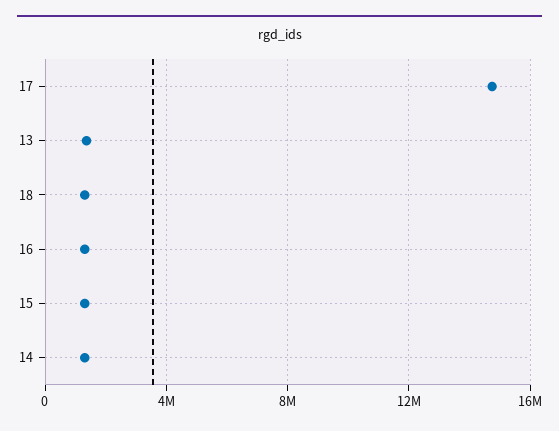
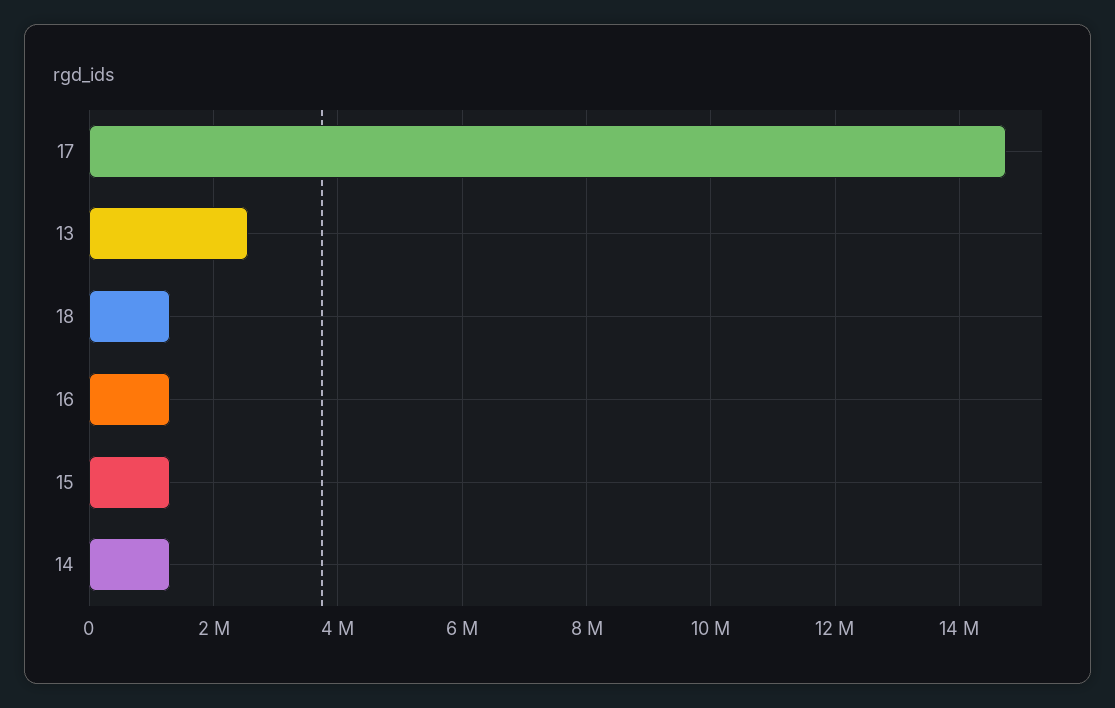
  {
    "17": 14800000,
-   "13": 1500000,
+   "13": 2600000,
    "18": 1400000,
    "16": 1400000,
    "15": 1400000,
    "14": 1400000
  }

